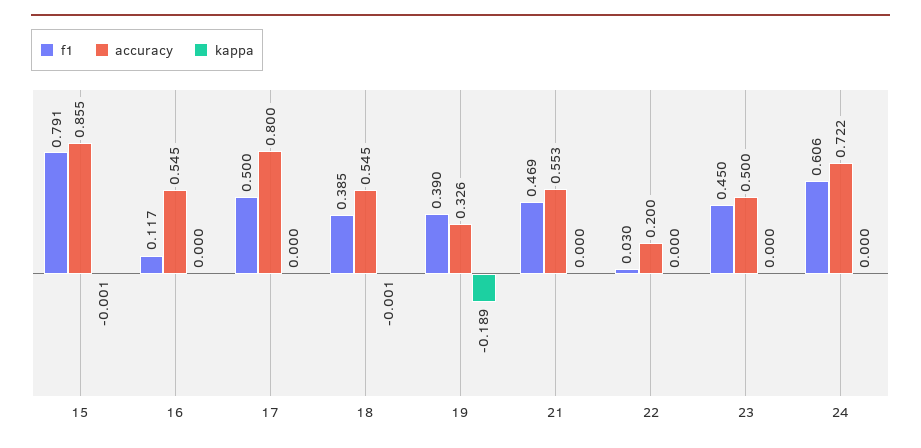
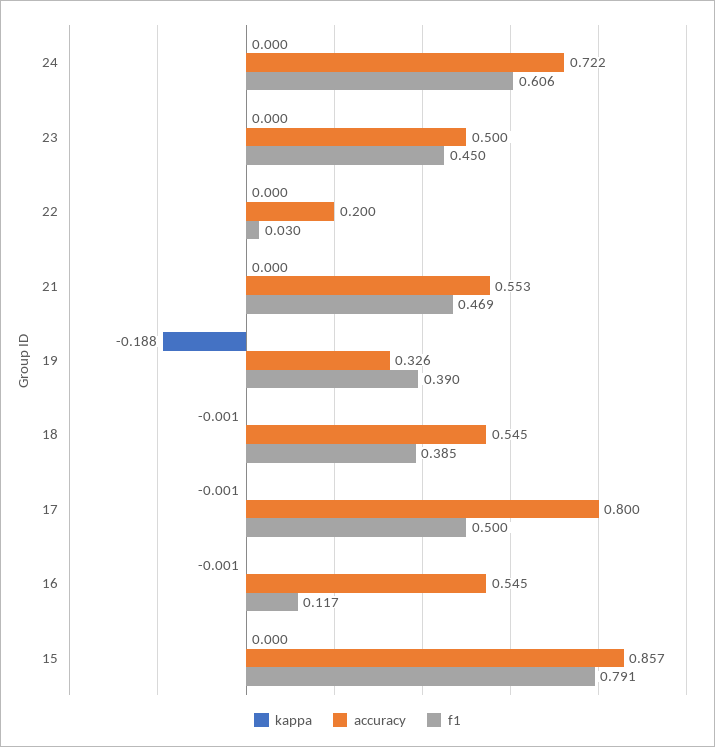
  {
    "f1": {
      "15": 0.791,
      "16": 0.117,
      "17": 0.5,
      "18": 0.385,
      "19": 0.39,
      "21": 0.469,
      "22": 0.03,
      "23": 0.45,
      "24": 0.606
    },
    "accuracy": {
-     "15": 0.855,
+     "15": 0.857,
      "16": 0.545,
      "17": 0.8,
      "18": 0.545,
      "19": 0.326,
      "21": 0.553,
      "22": 0.2,
      "23": 0.5,
      "24": 0.722
    },
    "kappa": {
-     "15": -0.001,
+     "15": 0,
-     "16": 0,
+     "16": -0.001,
-     "17": 0,
+     "17": -0.001,
      "18": -0.001,
-     "19": -0.189,
+     "19": -0.188,
      "21": 0,
      "22": 0,
      "23": 0,
      "24": 0
    }
  }

